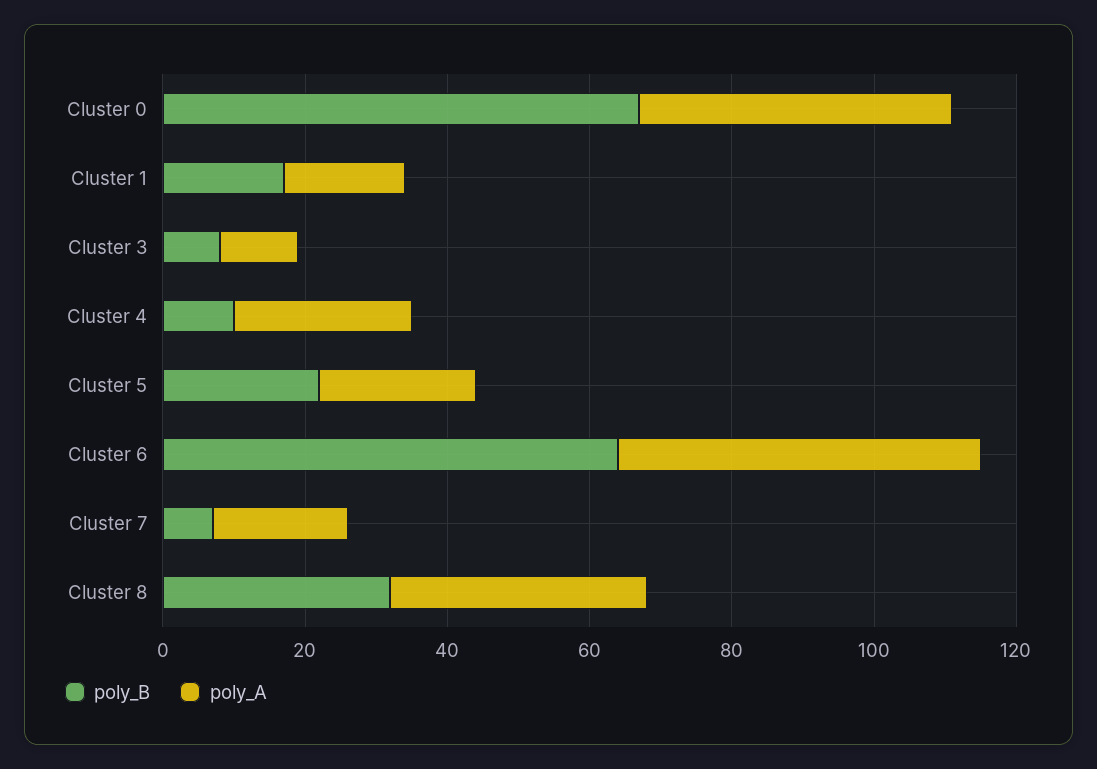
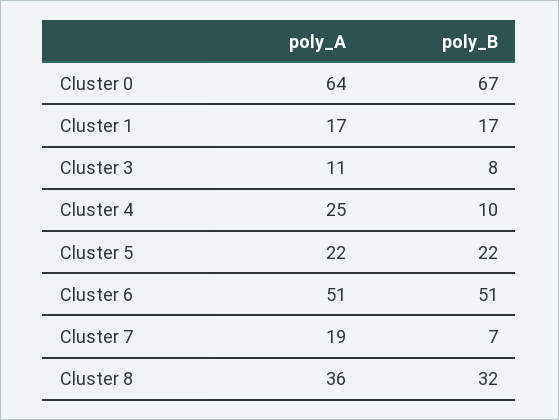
  {
    "poly_B": {
      "Cluster 0": 67,
      "Cluster 1": 17,
      "Cluster 3": 8,
      "Cluster 4": 10,
      "Cluster 5": 22,
-     "Cluster 6": 65,
+     "Cluster 6": 51,
      "Cluster 7": 7,
      "Cluster 8": 32
    },
    "poly_A": {
-     "Cluster 0": 45,
+     "Cluster 0": 64,
      "Cluster 1": 17,
      "Cluster 3": 11,
      "Cluster 4": 25,
      "Cluster 5": 22,
      "Cluster 6": 51,
      "Cluster 7": 19,
      "Cluster 8": 36
    }
  }

